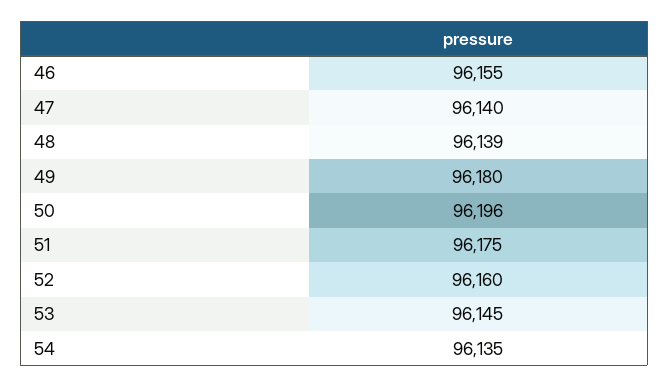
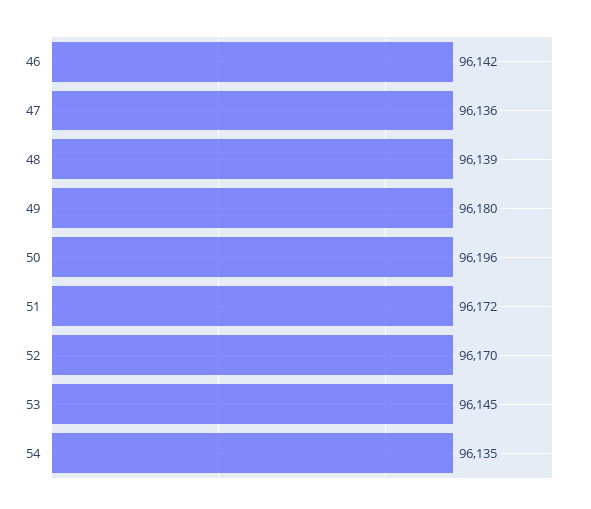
  {
-   "46": 96155,
+   "46": 96142,
-   "47": 96140,
+   "47": 96136,
    "48": 96139,
    "49": 96180,
    "50": 96196,
-   "51": 96175,
+   "51": 96172,
-   "52": 96160,
+   "52": 96170,
    "53": 96145,
    "54": 96135
  }

